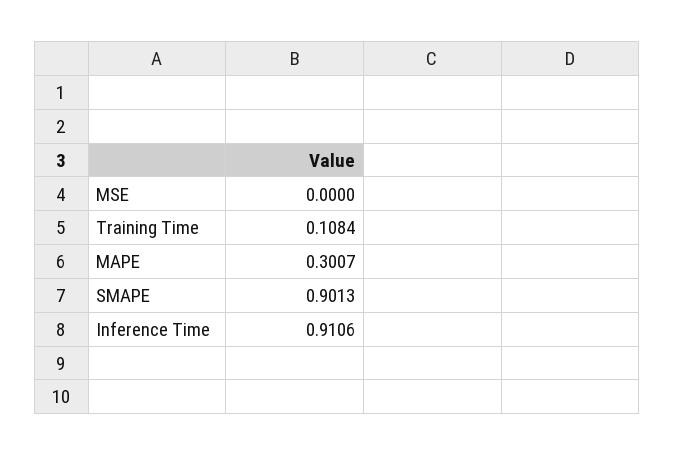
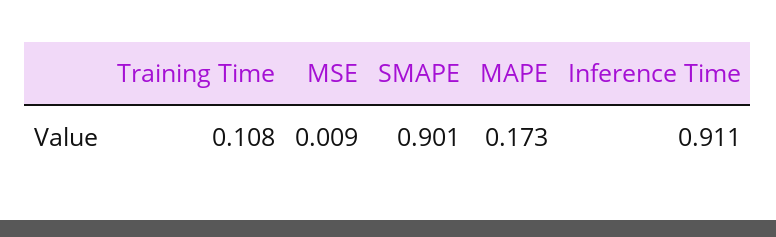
  {
-   "MSE": 0,
+   "MSE": 0.009,
    "Training Time": 0.1084,
-   "MAPE": 0.3007,
+   "MAPE": 0.173,
    "SMAPE": 0.9013,
    "Inference Time": 0.9106
  }

